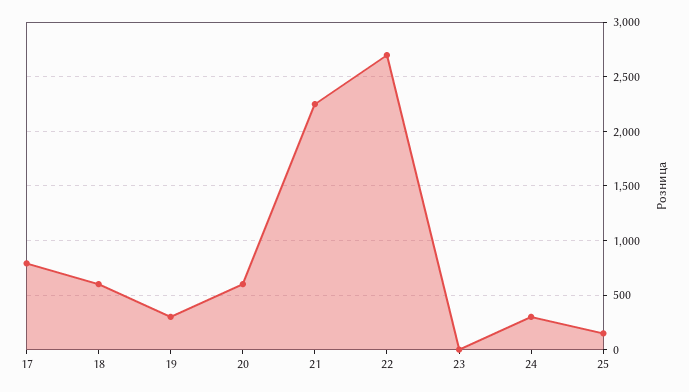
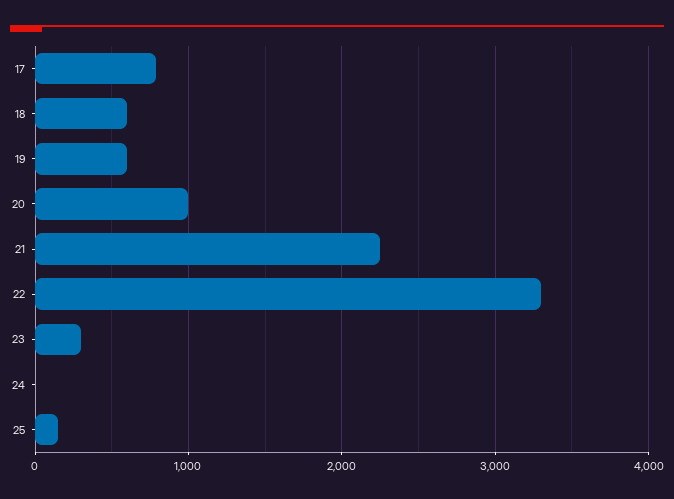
  {
    "17": 800,
    "18": 600,
-   "19": 300,
+   "19": 600,
-   "20": 600,
+   "20": 1000,
    "21": 2300,
-   "22": 2700,
+   "22": 3300,
-   "23": 0,
+   "23": 300,
-   "24": 300,
+   "24": 0,
    "25": 200
  }

